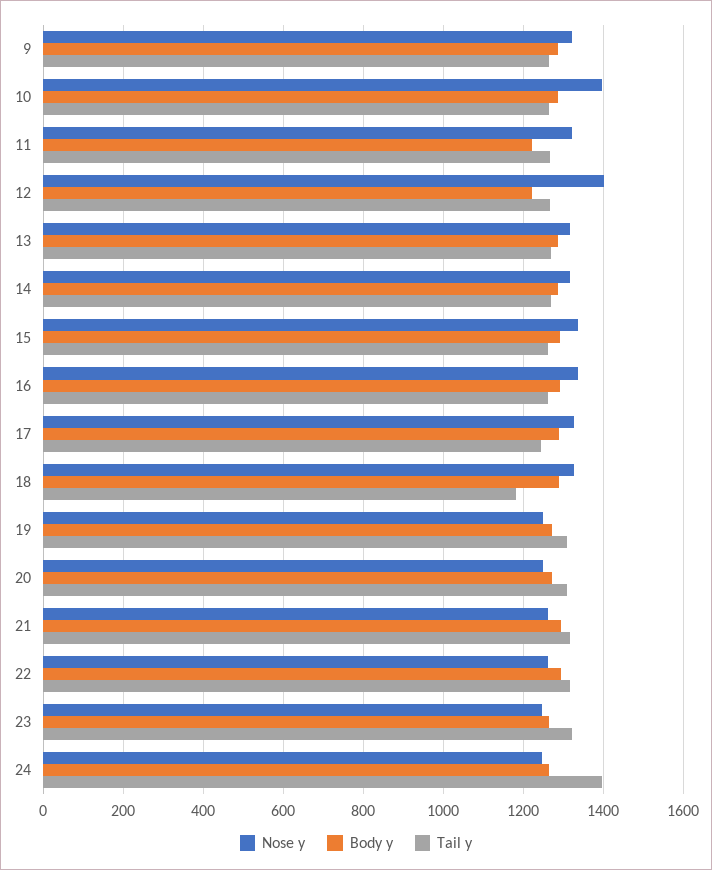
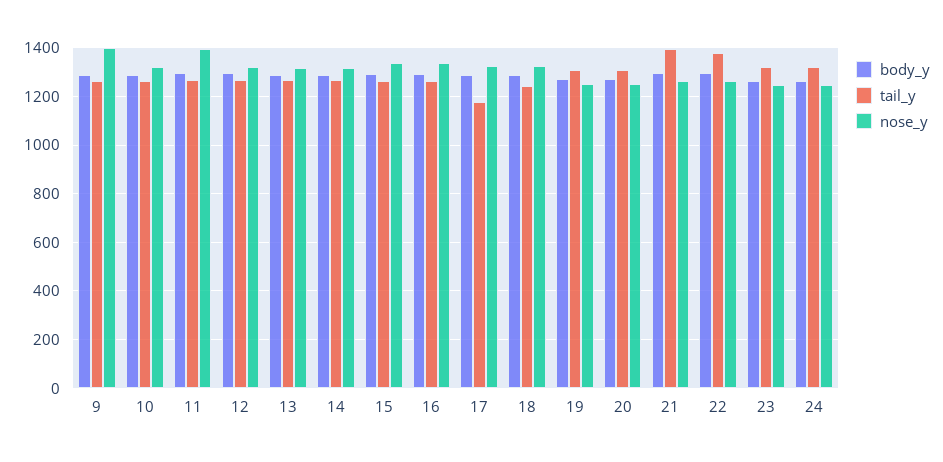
  {
    "Nose y": {
-     "9": 1320,
+     "9": 1400,
-     "10": 1400,
+     "10": 1325,
-     "11": 1320,
+     "11": 1400,
-     "12": 1400,
+     "12": 1325,
      "13": 1320,
      "14": 1320,
      "15": 1340,
      "16": 1340,
      "17": 1320,
      "18": 1320,
      "19": 1260,
      "20": 1260,
      "21": 1260,
      "22": 1260,
      "23": 1240,
      "24": 1240
    },
    "Body y": {
      "9": 1280,
      "10": 1280,
-     "11": 1220,
+     "11": 1300,
-     "12": 1220,
+     "12": 1300,
      "13": 1280,
      "14": 1280,
      "15": 1300,
      "16": 1300,
      "17": 1300,
      "18": 1300,
      "19": 1280,
      "20": 1280,
      "21": 1300,
      "22": 1300,
      "23": 1260,
      "24": 1260
    },
    "Tail y": {
      "9": 1260,
      "10": 1260,
      "11": 1260,
      "12": 1260,
      "13": 1260,
      "14": 1260,
      "15": 1260,
      "16": 1260,
-     "17": 1240,
+     "17": 1175,
-     "18": 1180,
+     "18": 1250,
      "19": 1320,
      "20": 1320,
-     "21": 1320,
+     "21": 1400,
-     "22": 1320,
+     "22": 1375,
      "23": 1320,
-     "24": 1400
+     "24": 1325
    }
  }

